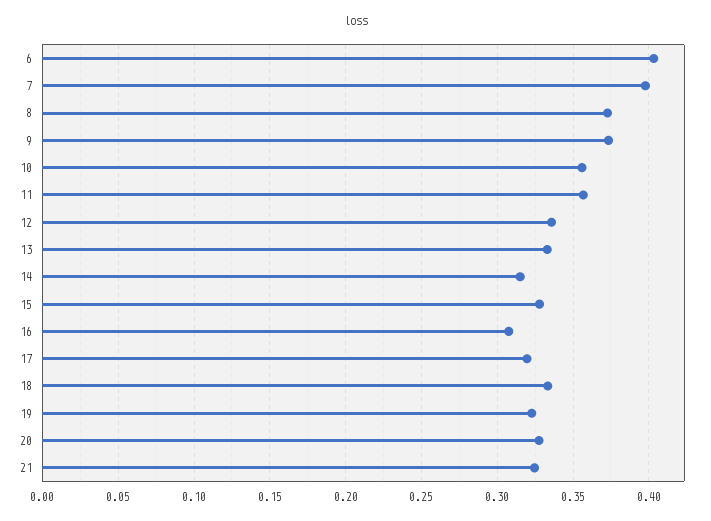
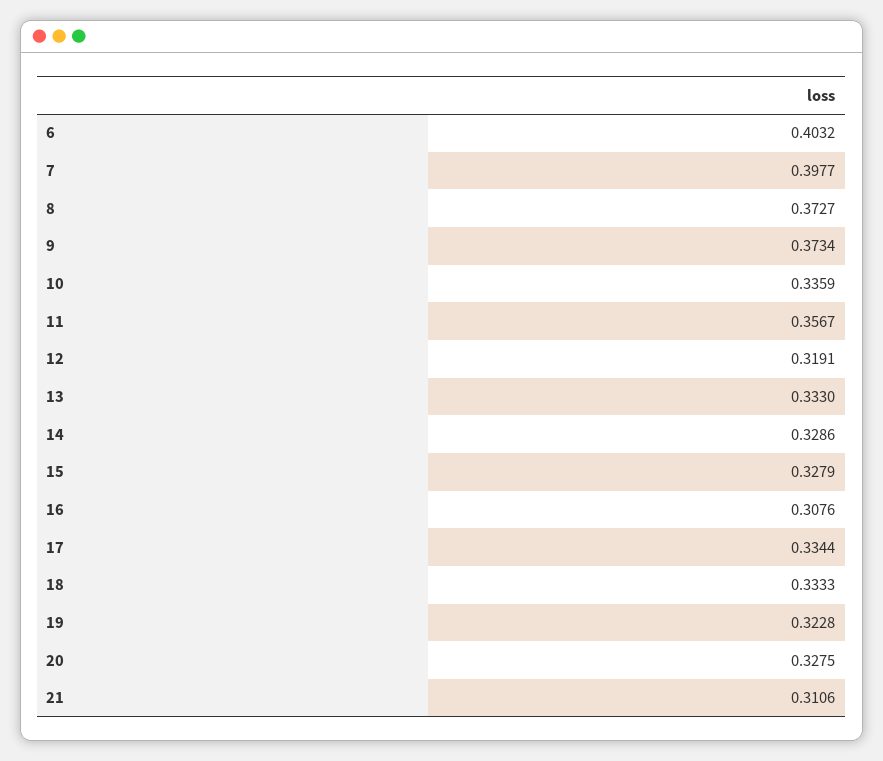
  {
    "6": 0.4032,
    "7": 0.3977,
    "8": 0.3727,
    "9": 0.3734,
-   "10": 0.355,
+   "10": 0.3359,
    "11": 0.3567,
-   "12": 0.335,
+   "12": 0.3191,
    "13": 0.333,
-   "14": 0.315,
+   "14": 0.3286,
    "15": 0.3279,
    "16": 0.3076,
-   "17": 0.32,
+   "17": 0.3344,
    "18": 0.3333,
    "19": 0.3228,
    "20": 0.3275,
-   "21": 0.325
+   "21": 0.3106
  }

